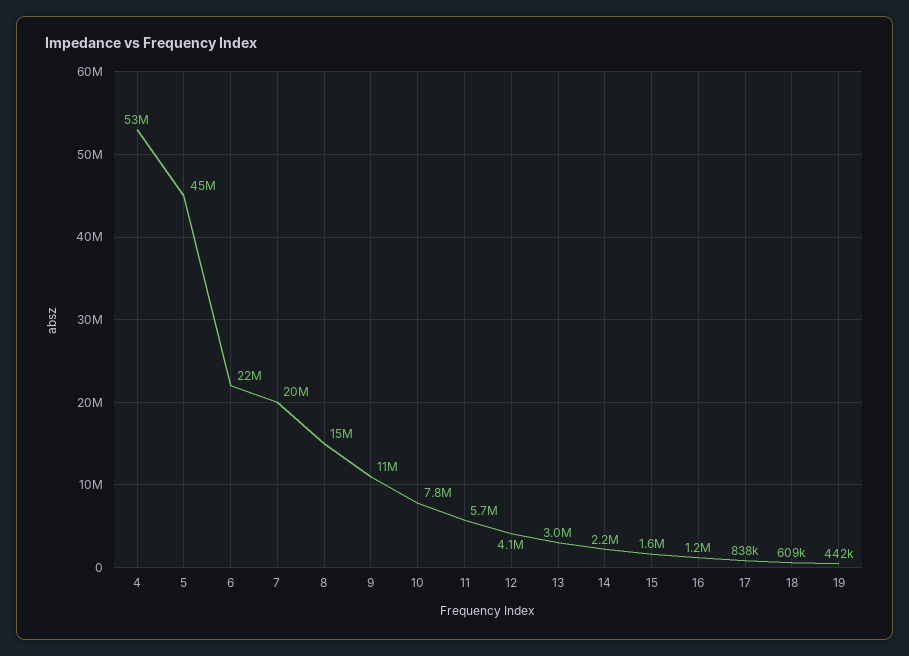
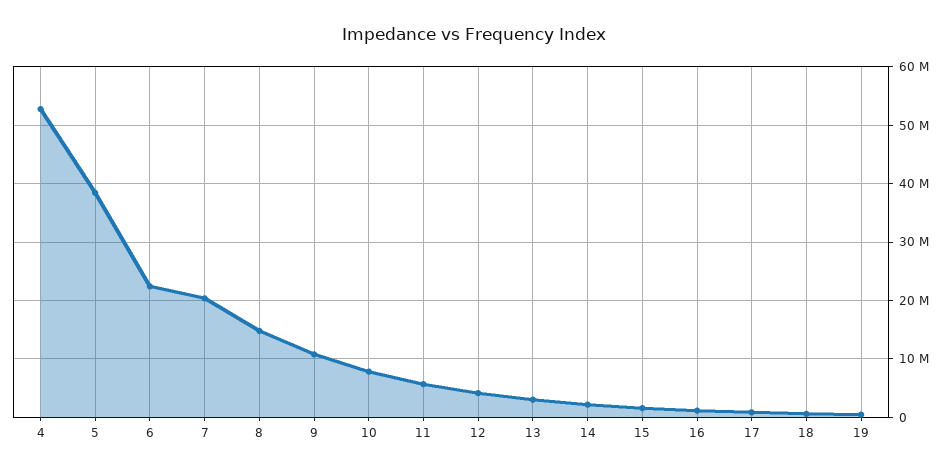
  {
    "4": 53000000,
-   "5": 45000000,
+   "5": 38000000,
    "6": 22000000,
    "7": 20000000,
    "8": 15000000,
    "9": 11000000,
    "10": 7800000,
    "11": 5700000,
    "12": 4100000,
    "13": 3000000,
    "14": 2200000,
    "15": 1600000,
    "16": 1200000,
    "17": 838000,
    "18": 609000,
    "19": 442000
  }

